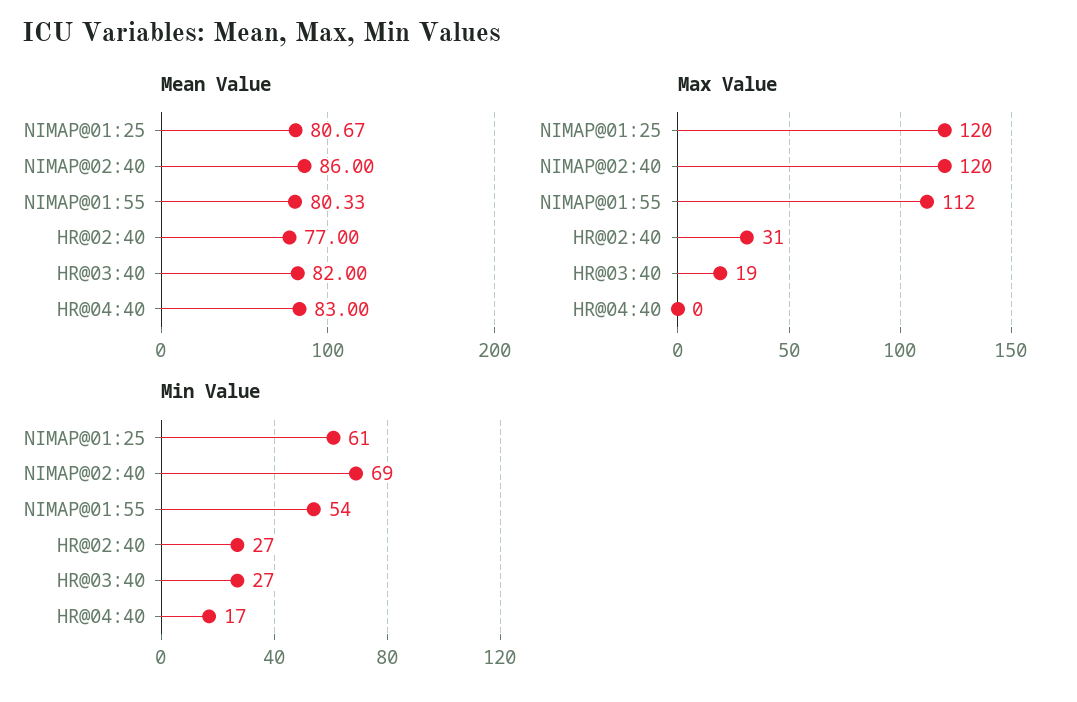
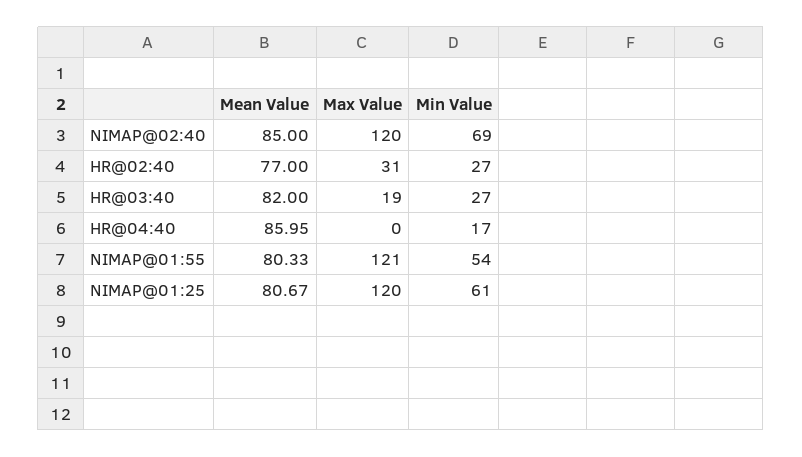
  {
    "Mean Value": {
      "NIMAP@01:25": 80.67,
-     "NIMAP@02:40": 86,
+     "NIMAP@02:40": 85,
      "NIMAP@01:55": 80.33,
      "HR@02:40": 77,
      "HR@03:40": 82,
-     "HR@04:40": 83
+     "HR@04:40": 85.95
    },
    "Max Value": {
      "NIMAP@01:25": 120,
      "NIMAP@02:40": 120,
-     "NIMAP@01:55": 112,
+     "NIMAP@01:55": 121,
      "HR@02:40": 31,
      "HR@03:40": 19,
      "HR@04:40": 0
    },
    "Min Value": {
      "NIMAP@01:25": 61,
      "NIMAP@02:40": 69,
      "NIMAP@01:55": 54,
      "HR@02:40": 27,
      "HR@03:40": 27,
      "HR@04:40": 17
    }
  }

